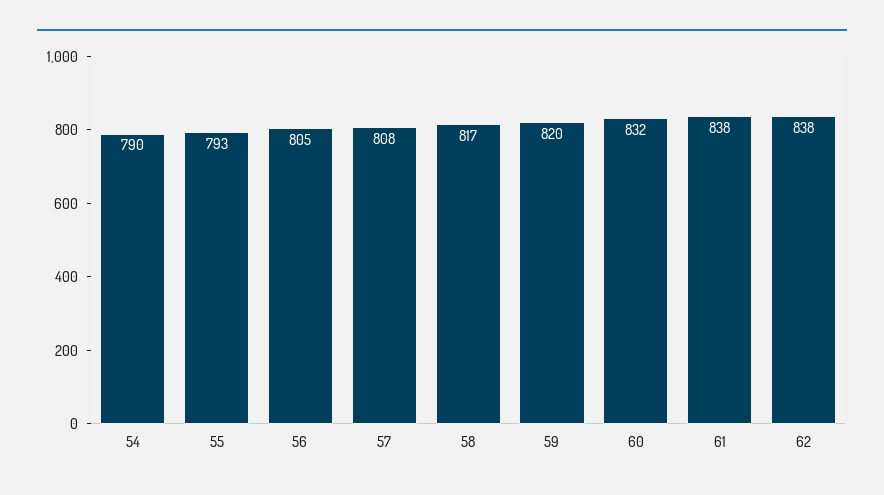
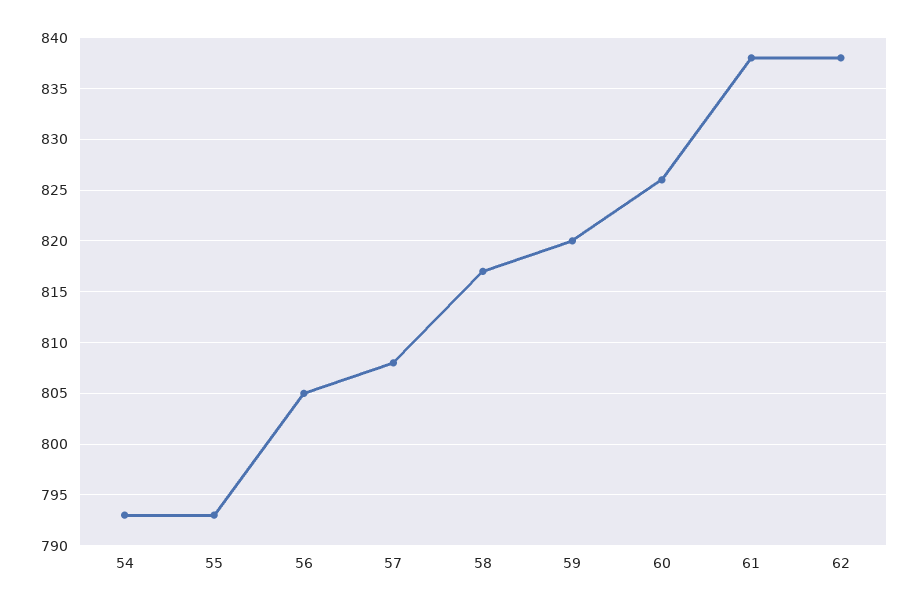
  {
-   "54": 790,
+   "54": 793,
    "55": 793,
    "56": 805,
    "57": 808,
    "58": 817,
    "59": 820,
-   "60": 832,
+   "60": 826,
    "61": 838,
    "62": 838
  }

